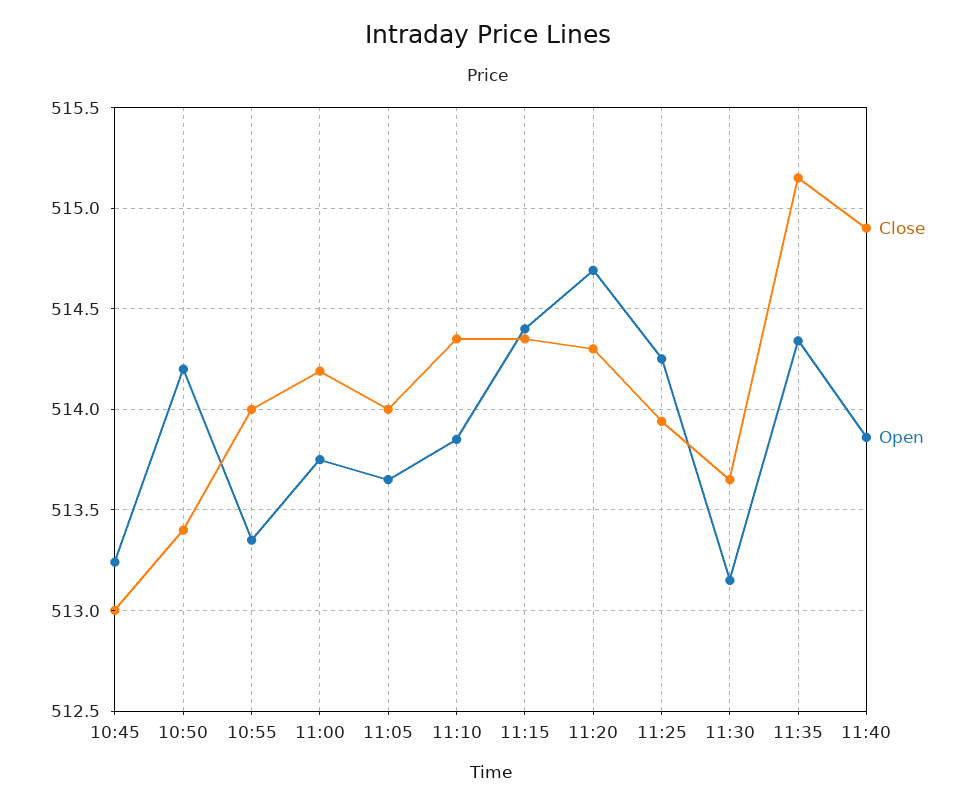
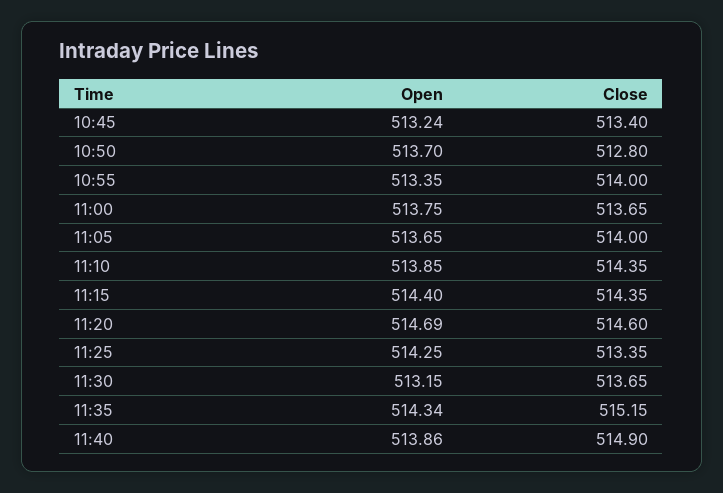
  {
    "Close": {
-     "10:45": 513,
+     "10:45": 513.4,
-     "10:50": 513.4,
+     "10:50": 512.8,
      "10:55": 514,
-     "11:00": 514.2,
+     "11:00": 513.65,
      "11:05": 514,
      "11:10": 514.35,
      "11:15": 514.35,
-     "11:20": 514.3,
+     "11:20": 514.6,
-     "11:25": 513.95,
+     "11:25": 513.35,
      "11:30": 513.65,
      "11:35": 515.15,
      "11:40": 514.9
    },
    "Open": {
      "10:45": 513.24,
-     "10:50": 514.2,
+     "10:50": 513.7,
      "10:55": 513.35,
      "11:00": 513.75,
      "11:05": 513.65,
      "11:10": 513.85,
      "11:15": 514.4,
      "11:20": 514.69,
      "11:25": 514.25,
      "11:30": 513.15,
      "11:35": 514.34,
      "11:40": 513.86
    }
  }

